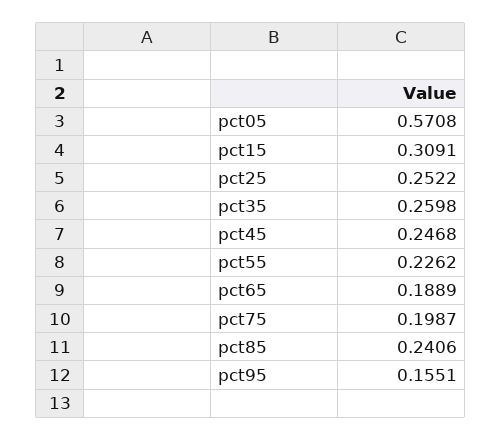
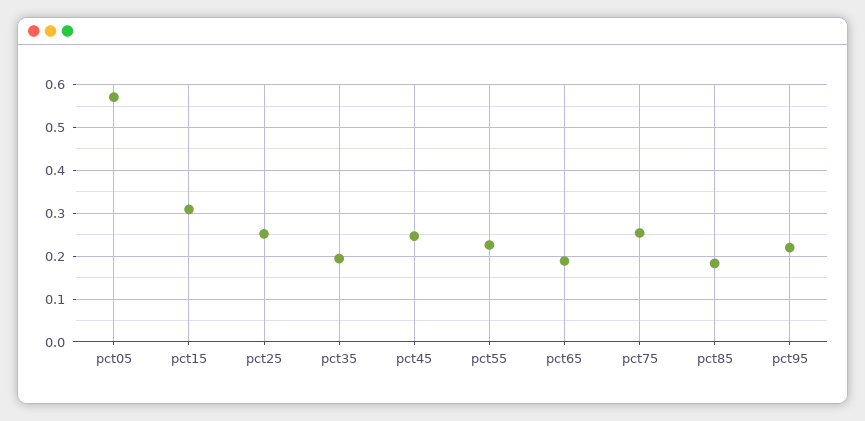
  {
    "pct05": 0.5708,
    "pct15": 0.3091,
    "pct25": 0.2522,
-   "pct35": 0.2598,
+   "pct35": 0.2,
    "pct45": 0.2468,
    "pct55": 0.2262,
    "pct65": 0.1889,
-   "pct75": 0.1987,
+   "pct75": 0.26,
-   "pct85": 0.2406,
+   "pct85": 0.18,
-   "pct95": 0.1551
+   "pct95": 0.22
  }

